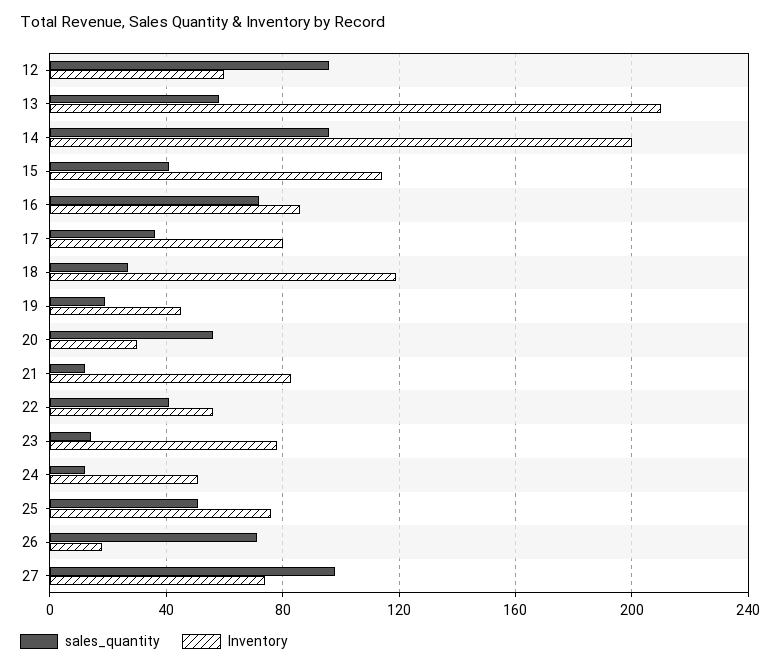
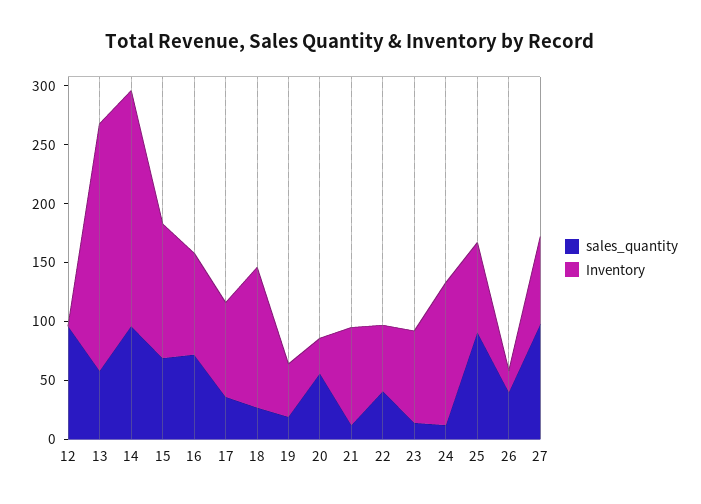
  {
    "sales_quantity": {
      "12": 95,
      "13": 60,
      "14": 95,
-     "15": 40,
+     "15": 70,
      "16": 70,
      "17": 35,
      "18": 25,
      "19": 20,
      "20": 55,
      "21": 10,
      "22": 40,
      "23": 15,
      "24": 10,
-     "25": 50,
+     "25": 90,
-     "26": 70,
+     "26": 40,
      "27": 100
    },
    "Inventory": {
-     "12": 60,
+     "12": 0,
      "13": 210,
      "14": 200,
      "15": 115,
      "16": 85,
      "17": 80,
      "18": 120,
      "19": 45,
      "20": 30,
      "21": 85,
      "22": 55,
      "23": 80,
-     "24": 50,
+     "24": 120,
      "25": 75,
      "26": 20,
      "27": 75
    }
  }

